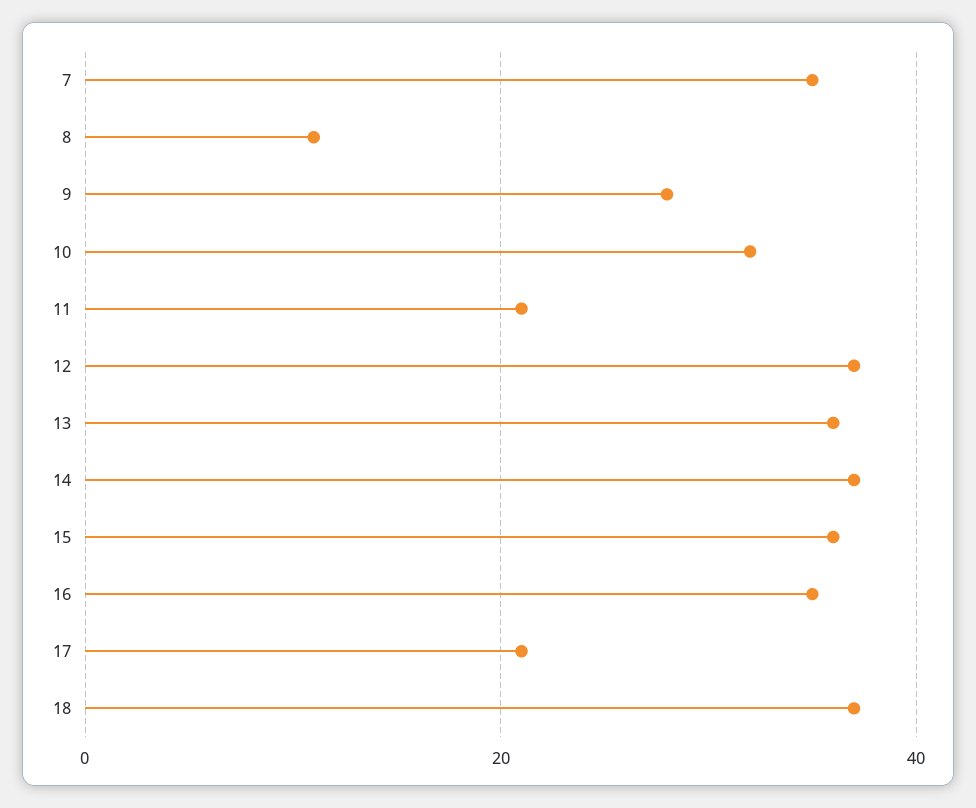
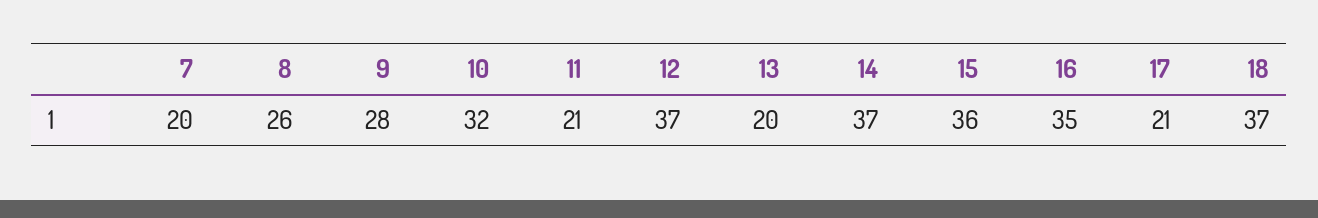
  {
-   "7": 35,
+   "7": 20,
-   "8": 10,
+   "8": 26,
    "9": 28,
    "10": 32,
    "11": 21,
    "12": 37,
-   "13": 35,
+   "13": 20,
    "14": 37,
    "15": 36,
    "16": 35,
    "17": 21,
    "18": 37
  }

